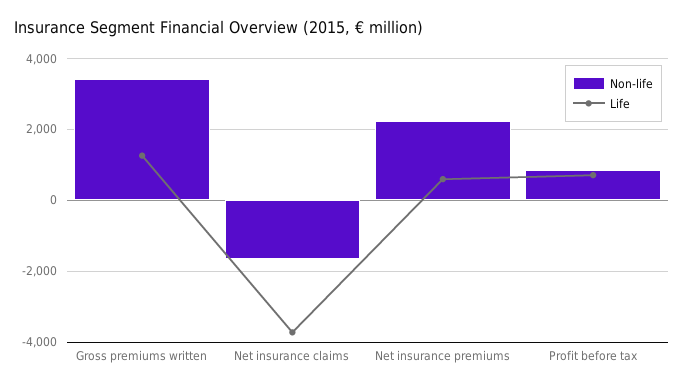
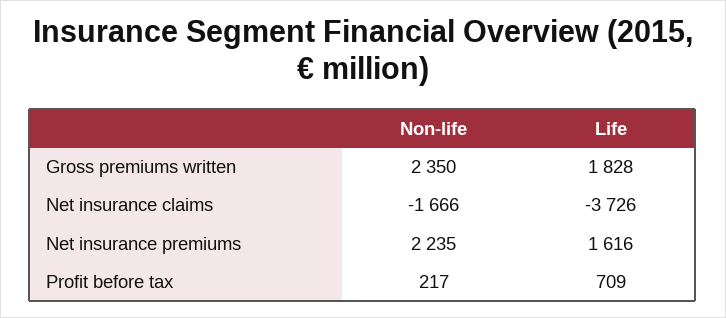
  {
    "Non-life": {
-     "Gross premiums written": 3400,
+     "Gross premiums written": 2350,
      "Net insurance claims": -1666,
      "Net insurance premiums": 2235,
-     "Profit before tax": 800
+     "Profit before tax": 217
    },
    "Life": {
-     "Gross premiums written": 1200,
+     "Gross premiums written": 1828,
      "Net insurance claims": -3726,
-     "Net insurance premiums": 600,
+     "Net insurance premiums": 1616,
      "Profit before tax": 709
    }
  }

